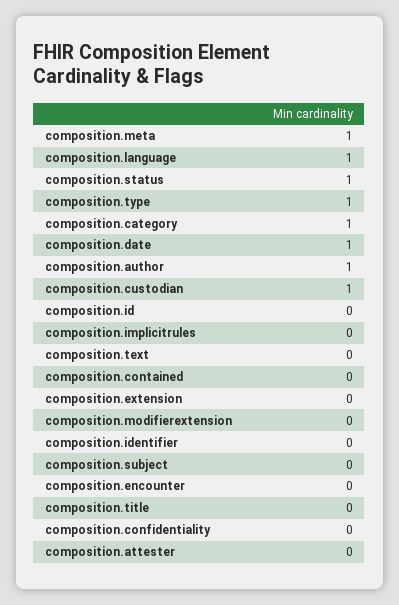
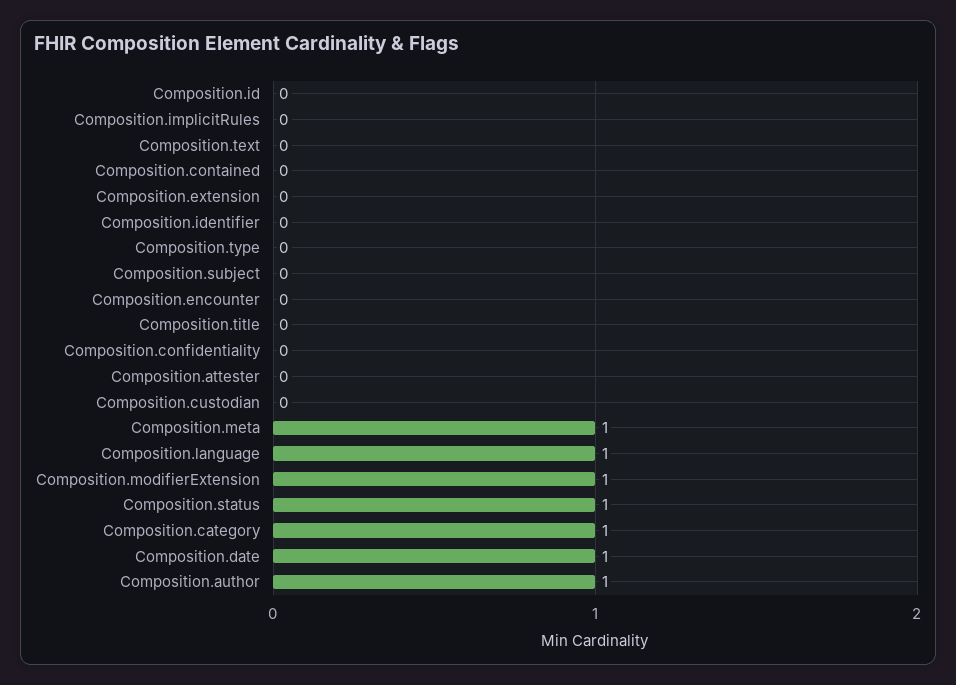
  {
    "composition.meta": 1,
    "composition.language": 1,
    "composition.status": 1,
-   "composition.type": 1,
+   "composition.type": 0,
    "composition.category": 1,
    "composition.date": 1,
    "composition.author": 1,
-   "composition.custodian": 1,
+   "composition.custodian": 0,
    "composition.id": 0,
    "composition.implicitrules": 0,
    "composition.text": 0,
    "composition.contained": 0,
    "composition.extension": 0,
-   "composition.modifierextension": 0,
+   "composition.modifierextension": 1,
    "composition.identifier": 0,
    "composition.subject": 0,
    "composition.encounter": 0,
    "composition.title": 0,
    "composition.confidentiality": 0,
    "composition.attester": 0
  }

